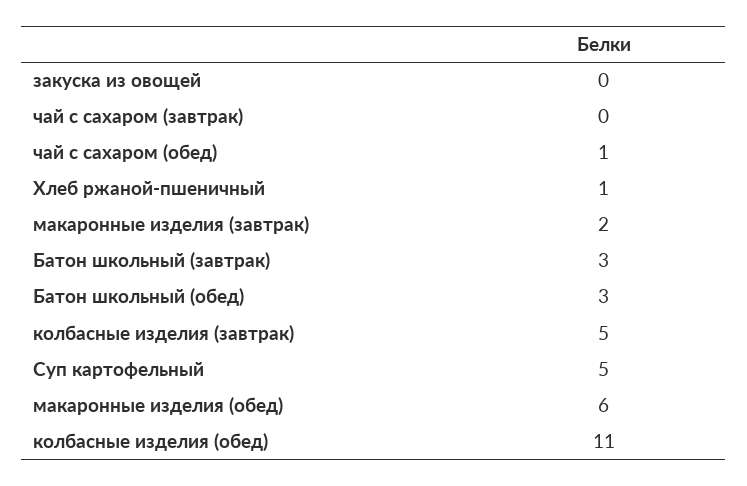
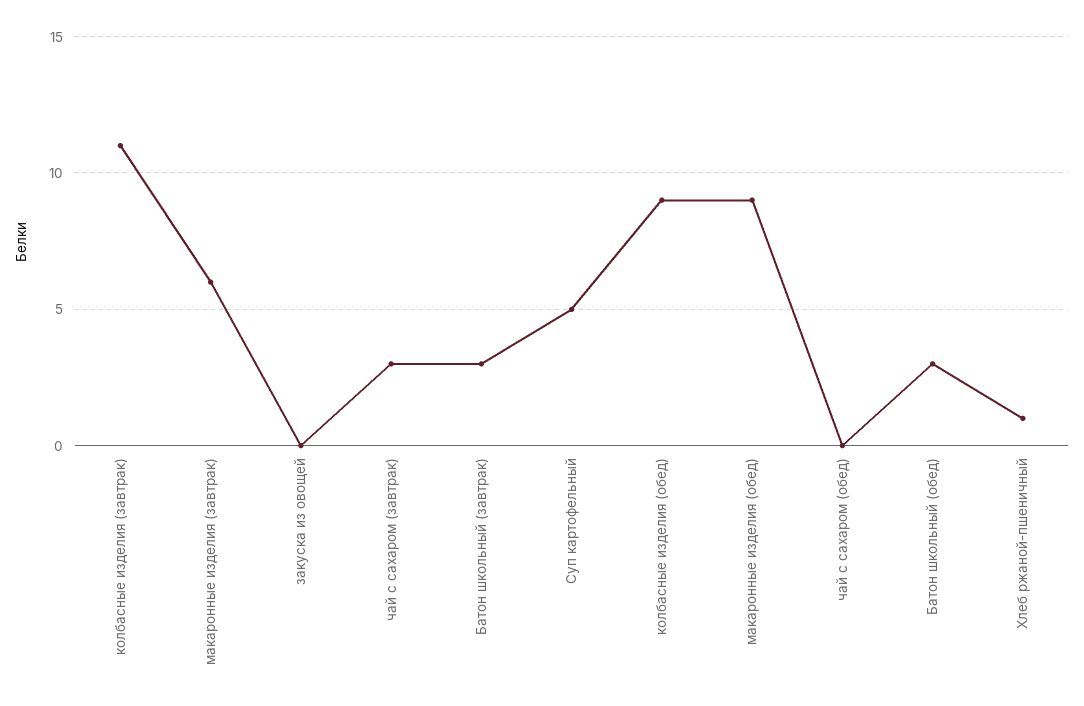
  {
    "закуска из овощей": 0,
-   "чай с сахаром (завтрак)": 0,
+   "чай с сахаром (завтрак)": 3,
-   "чай с сахаром (обед)": 1,
+   "чай с сахаром (обед)": 0,
    "Хлеб ржаной-пшеничный": 1,
-   "макаронные изделия (завтрак)": 2,
+   "макаронные изделия (завтрак)": 6,
    "Батон школьный (завтрак)": 3,
    "Батон школьный (обед)": 3,
-   "колбасные изделия (завтрак)": 5,
+   "колбасные изделия (завтрак)": 11,
    "Суп картофельный": 5,
-   "макаронные изделия (обед)": 6,
+   "макаронные изделия (обед)": 9,
-   "колбасные изделия (обед)": 11
+   "колбасные изделия (обед)": 9
  }

